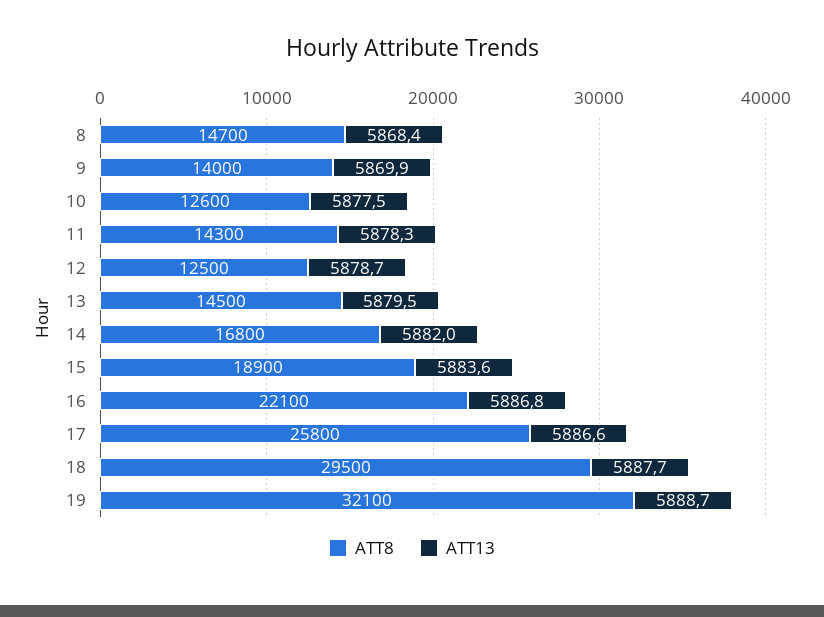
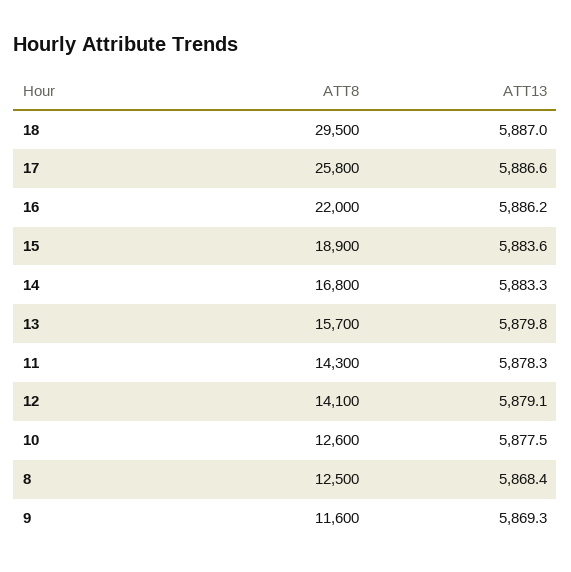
  {
    "ATT8": {
-     "8": 14700,
+     "8": 12500,
-     "9": 14000,
+     "9": 11600,
      "10": 12600,
      "11": 14300,
-     "12": 12500,
+     "12": 14100,
-     "13": 14500,
+     "13": 15700,
      "14": 16800,
      "15": 18900,
-     "16": 22100,
+     "16": 22000,
      "17": 25800,
-     "18": 29500,
+     "18": 29500
-     "19": 32100
    },
    "ATT13": {
      "8": 5868.4,
-     "9": 5869.9,
+     "9": 5869.3,
      "10": 5877.5,
      "11": 5878.3,
-     "12": 5878.7,
+     "12": 5879.1,
-     "13": 5879.5,
+     "13": 5879.8,
-     "14": 5882,
+     "14": 5883.3,
      "15": 5883.6,
-     "16": 5886.8,
+     "16": 5886.2,
      "17": 5886.6,
-     "18": 5887.7,
+     "18": 5887
-     "19": 5888.7
    }
  }

